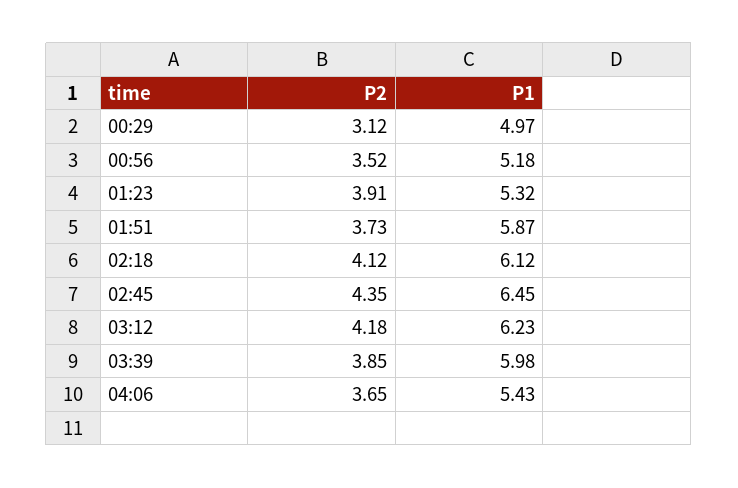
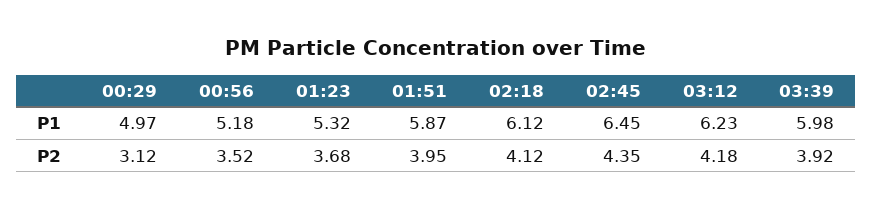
  {
    "P2": {
      "00:29": 3.12,
      "00:56": 3.52,
-     "01:23": 3.91,
+     "01:23": 3.68,
-     "01:51": 3.73,
+     "01:51": 3.95,
      "02:18": 4.12,
      "02:45": 4.35,
      "03:12": 4.18,
-     "03:39": 3.85,
+     "03:39": 3.92
-     "04:06": 3.65
    },
    "P1": {
      "00:29": 4.97,
      "00:56": 5.18,
      "01:23": 5.32,
      "01:51": 5.87,
      "02:18": 6.12,
      "02:45": 6.45,
      "03:12": 6.23,
-     "03:39": 5.98,
+     "03:39": 5.98
-     "04:06": 5.43
    }
  }

